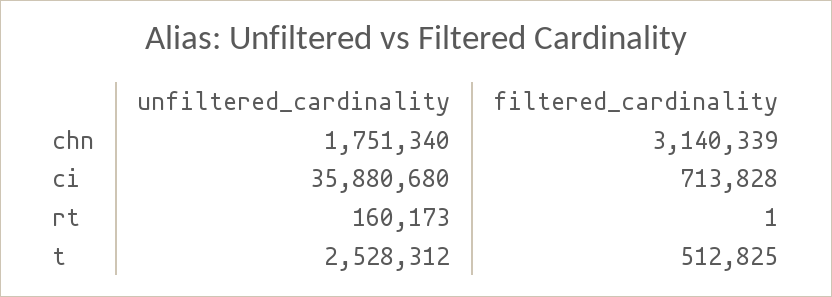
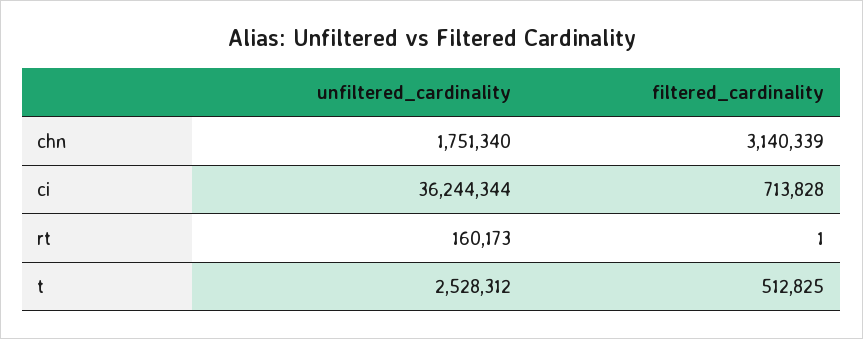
  {
    "unfiltered_cardinality": {
      "chn": 1751340,
-     "ci": 35880680,
+     "ci": 36244344,
      "rt": 160173,
      "t": 2528312
    },
    "filtered_cardinality": {
      "chn": 3140339,
      "ci": 713828,
      "rt": 1,
      "t": 512825
    }
  }

